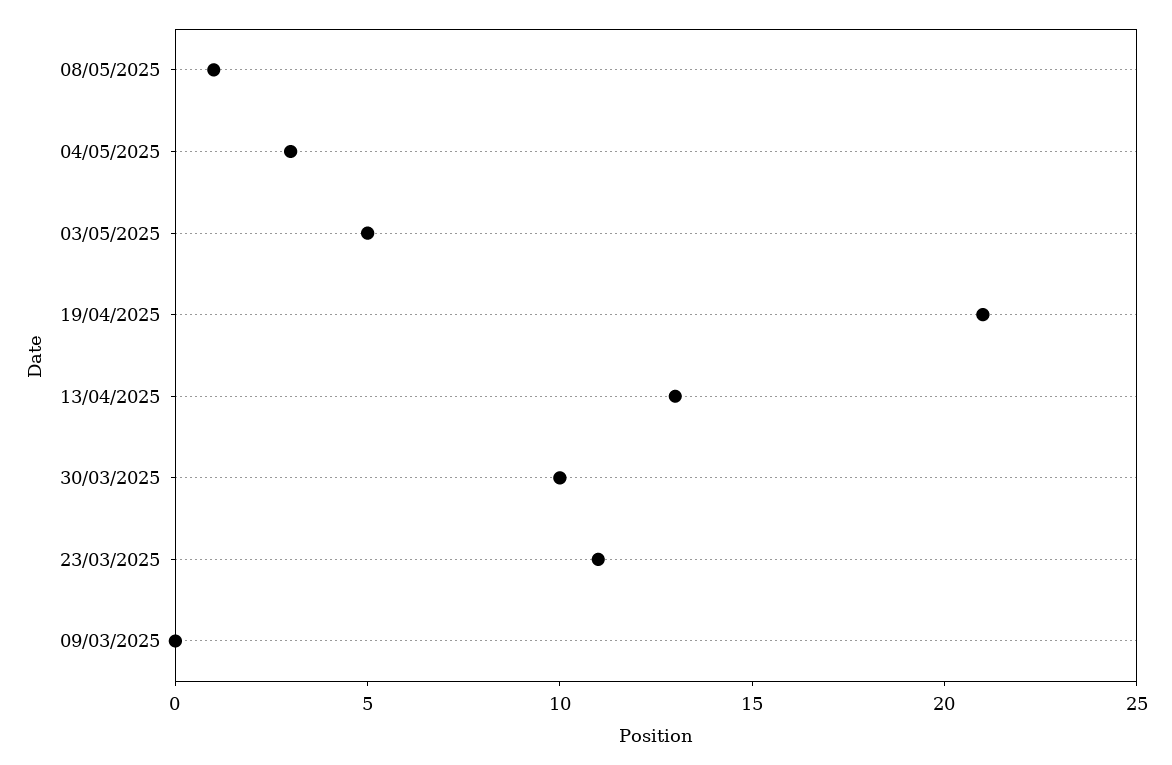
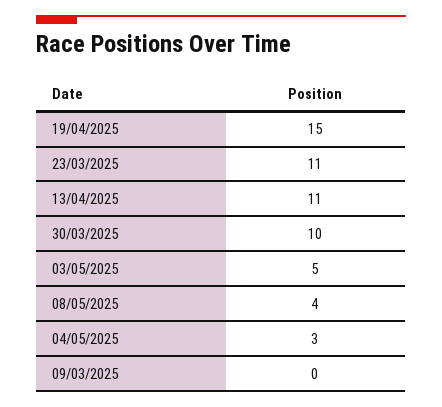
  {
-   "08/05/2025": 1,
+   "08/05/2025": 4,
    "04/05/2025": 3,
    "03/05/2025": 5,
-   "19/04/2025": 21,
+   "19/04/2025": 15,
-   "13/04/2025": 13,
+   "13/04/2025": 11,
    "30/03/2025": 10,
    "23/03/2025": 11,
    "09/03/2025": 0
  }

